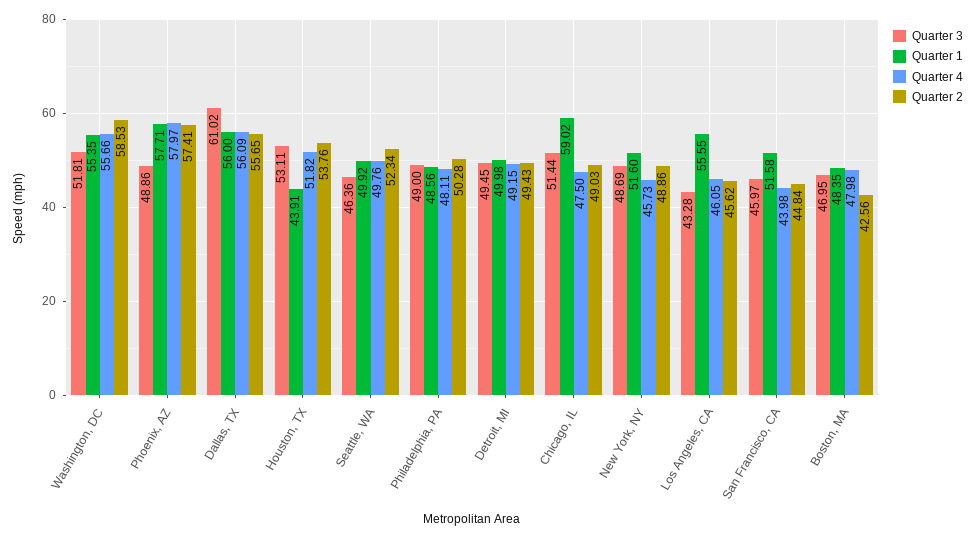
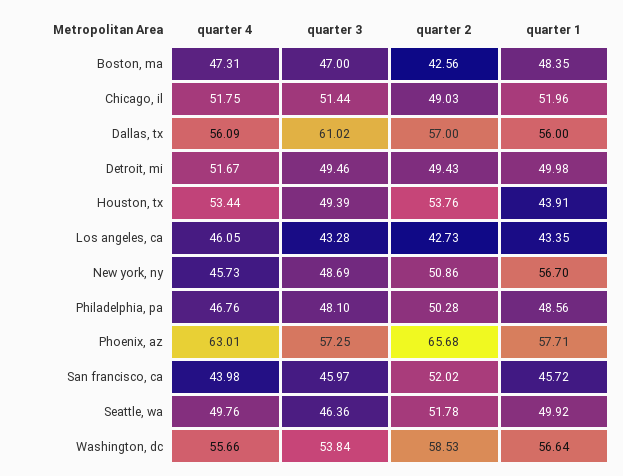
  {
    "Quarter 3": {
-     "Washington, DC": 51.81,
+     "Washington, DC": 53.84,
-     "Phoenix, AZ": 48.86,
+     "Phoenix, AZ": 57.25,
      "Dallas, TX": 61.02,
-     "Houston, TX": 53.11,
+     "Houston, TX": 49.39,
      "Seattle, WA": 46.36,
-     "Philadelphia, PA": 49,
+     "Philadelphia, PA": 48.1,
-     "Detroit, MI": 49.45,
+     "Detroit, MI": 49.46,
      "Chicago, IL": 51.44,
      "New York, NY": 48.69,
      "Los Angeles, CA": 43.28,
      "San Francisco, CA": 45.97,
-     "Boston, MA": 46.95
+     "Boston, MA": 47
    },
    "Quarter 1": {
-     "Washington, DC": 55.35,
+     "Washington, DC": 56.64,
      "Phoenix, AZ": 57.71,
      "Dallas, TX": 56,
      "Houston, TX": 43.91,
      "Seattle, WA": 49.92,
      "Philadelphia, PA": 48.56,
      "Detroit, MI": 49.98,
-     "Chicago, IL": 59.02,
+     "Chicago, IL": 51.96,
-     "New York, NY": 51.6,
+     "New York, NY": 56.7,
-     "Los Angeles, CA": 55.55,
+     "Los Angeles, CA": 43.35,
-     "San Francisco, CA": 51.58,
+     "San Francisco, CA": 45.72,
      "Boston, MA": 48.35
    },
    "Quarter 4": {
      "Washington, DC": 55.66,
-     "Phoenix, AZ": 57.97,
+     "Phoenix, AZ": 63.01,
      "Dallas, TX": 56.09,
-     "Houston, TX": 51.82,
+     "Houston, TX": 53.44,
      "Seattle, WA": 49.76,
-     "Philadelphia, PA": 48.11,
+     "Philadelphia, PA": 46.76,
-     "Detroit, MI": 49.15,
+     "Detroit, MI": 51.67,
-     "Chicago, IL": 47.5,
+     "Chicago, IL": 51.75,
      "New York, NY": 45.73,
      "Los Angeles, CA": 46.05,
      "San Francisco, CA": 43.98,
-     "Boston, MA": 47.98
+     "Boston, MA": 47.31
    },
    "Quarter 2": {
      "Washington, DC": 58.53,
-     "Phoenix, AZ": 57.41,
+     "Phoenix, AZ": 65.68,
-     "Dallas, TX": 55.65,
+     "Dallas, TX": 57,
      "Houston, TX": 53.76,
-     "Seattle, WA": 52.34,
+     "Seattle, WA": 51.78,
      "Philadelphia, PA": 50.28,
      "Detroit, MI": 49.43,
      "Chicago, IL": 49.03,
-     "New York, NY": 48.86,
+     "New York, NY": 50.86,
-     "Los Angeles, CA": 45.62,
+     "Los Angeles, CA": 42.73,
-     "San Francisco, CA": 44.84,
+     "San Francisco, CA": 52.02,
      "Boston, MA": 42.56
    }
  }

